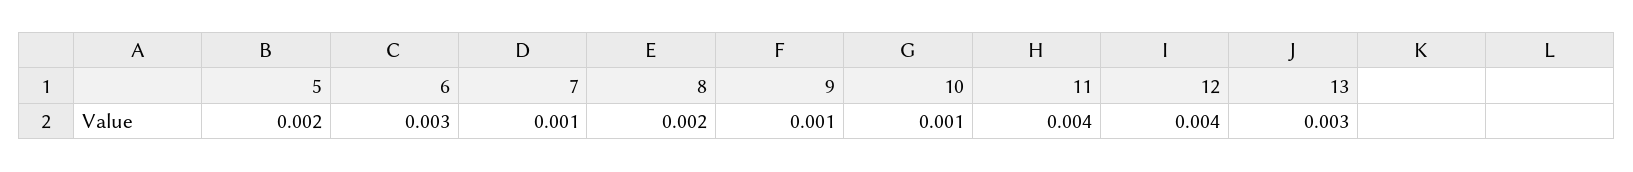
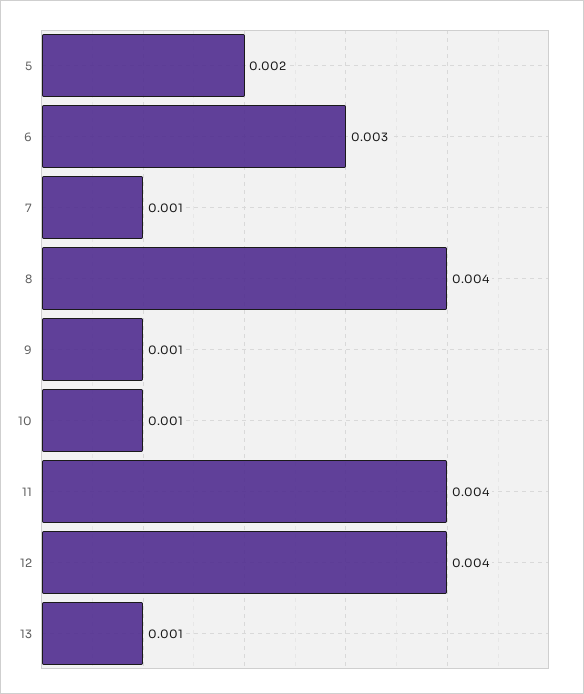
  {
    "5": 0.002,
    "6": 0.003,
    "7": 0.001,
-   "8": 0.002,
+   "8": 0.004,
    "9": 0.001,
    "10": 0.001,
    "11": 0.004,
    "12": 0.004,
-   "13": 0.003
+   "13": 0.001
  }

